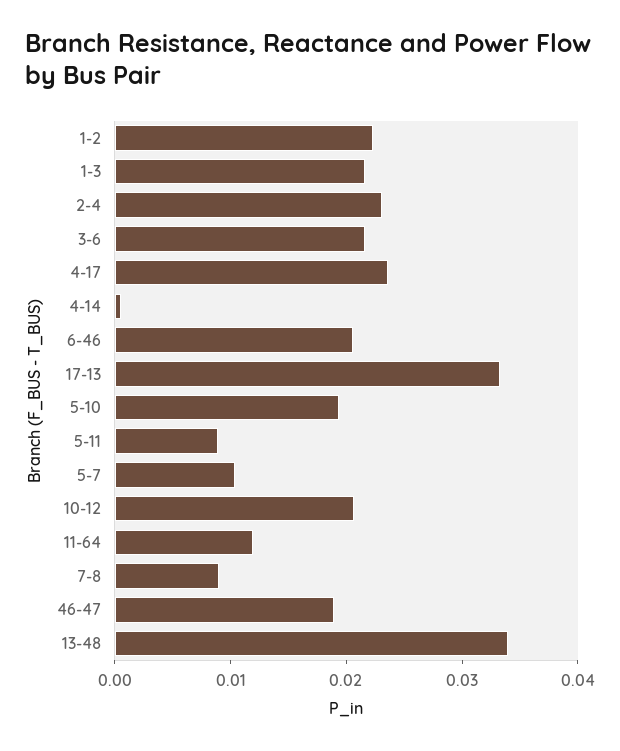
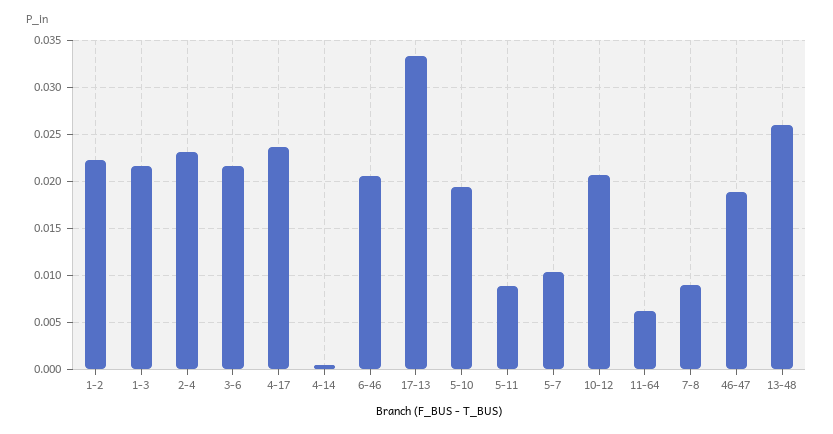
  {
    "1-2": 0.022,
    "1-3": 0.022,
    "2-4": 0.023,
    "3-6": 0.022,
    "4-17": 0.024,
    "4-14": 0.001,
    "6-46": 0.021,
    "17-13": 0.033,
    "5-10": 0.019,
    "5-11": 0.009,
    "5-7": 0.01,
    "10-12": 0.021,
-   "11-64": 0.012,
+   "11-64": 0.006,
    "7-8": 0.009,
    "46-47": 0.019,
-   "13-48": 0.034
+   "13-48": 0.026
  }

